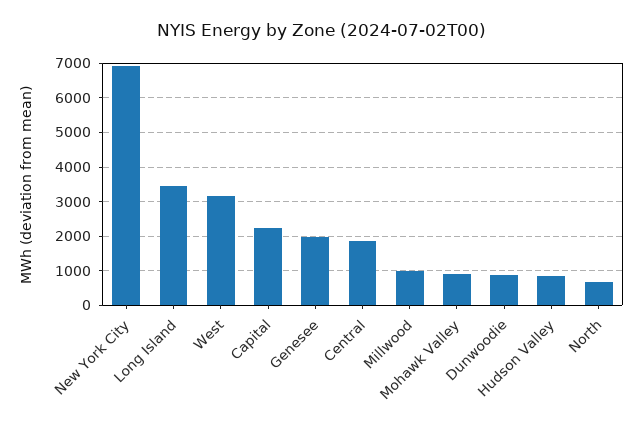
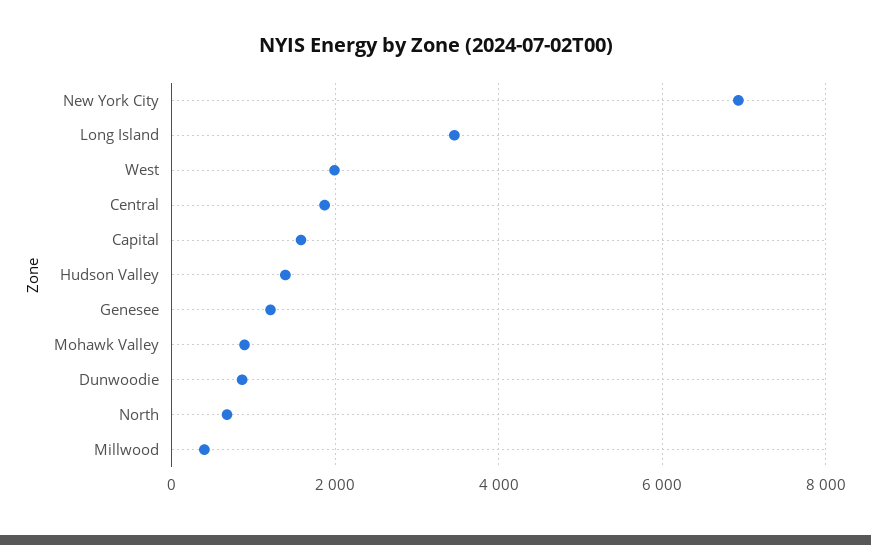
  {
    "New York City": 7000,
    "Long Island": 3400,
-   "West": 3200,
+   "West": 2000,
-   "Capital": 2200,
+   "Capital": 1600,
-   "Genesee": 2000,
+   "Genesee": 1200,
    "Central": 1800,
-   "Millwood": 1000,
+   "Millwood": 400,
    "Mohawk Valley": 800,
    "Dunwoodie": 800,
-   "Hudson Valley": 800,
+   "Hudson Valley": 1400,
    "North": 600
  }

